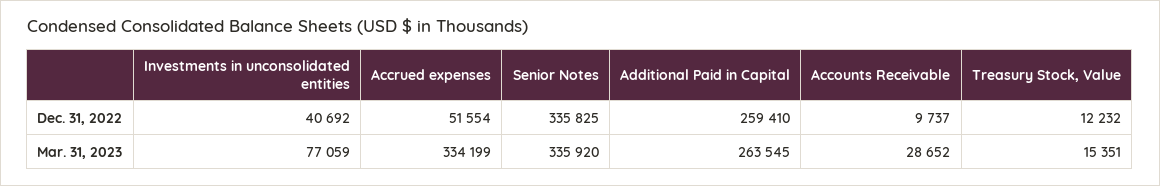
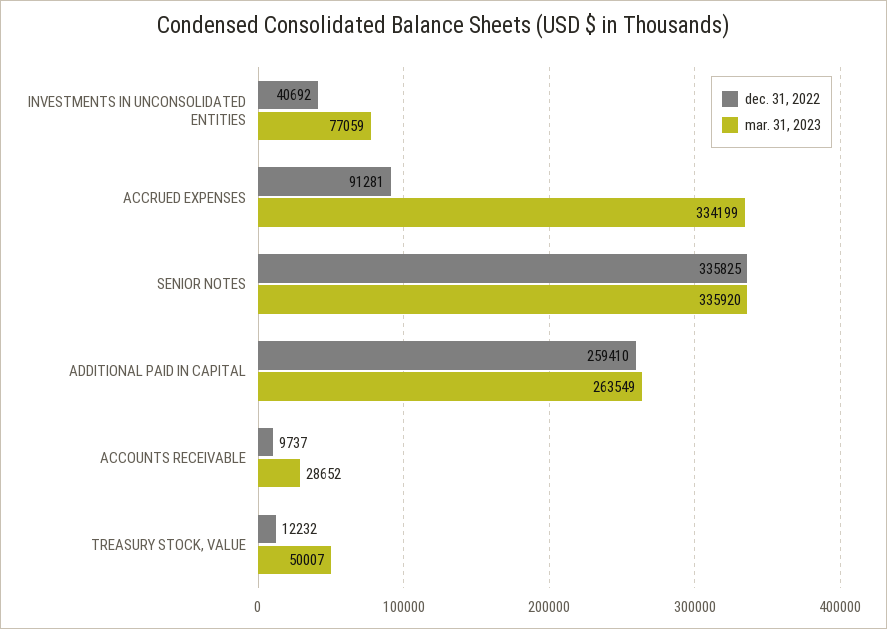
  {
    "Dec. 31, 2022": {
      "Investments in unconsolidated entities": 40692,
-     "Accrued expenses": 51554,
+     "Accrued expenses": 91281,
      "Senior Notes": 335825,
      "Additional Paid in Capital": 259410,
      "Accounts Receivable": 9737,
      "Treasury Stock, Value": 12232
    },
    "Mar. 31, 2023": {
      "Investments in unconsolidated entities": 77059,
      "Accrued expenses": 334199,
      "Senior Notes": 335920,
-     "Additional Paid in Capital": 263545,
+     "Additional Paid in Capital": 263549,
      "Accounts Receivable": 28652,
-     "Treasury Stock, Value": 15351
+     "Treasury Stock, Value": 50007
    }
  }

